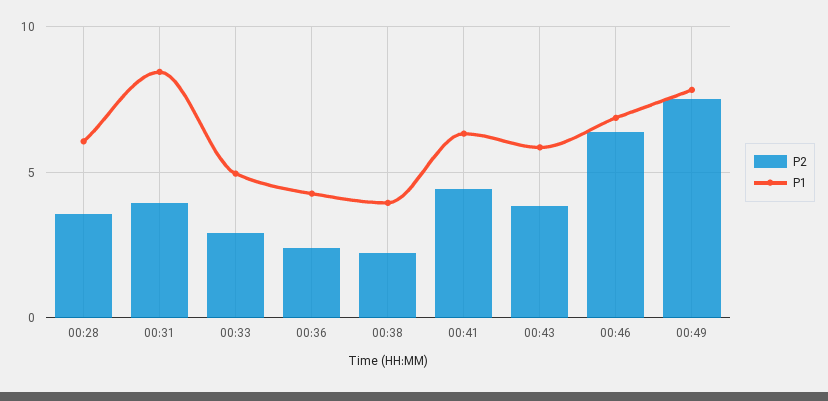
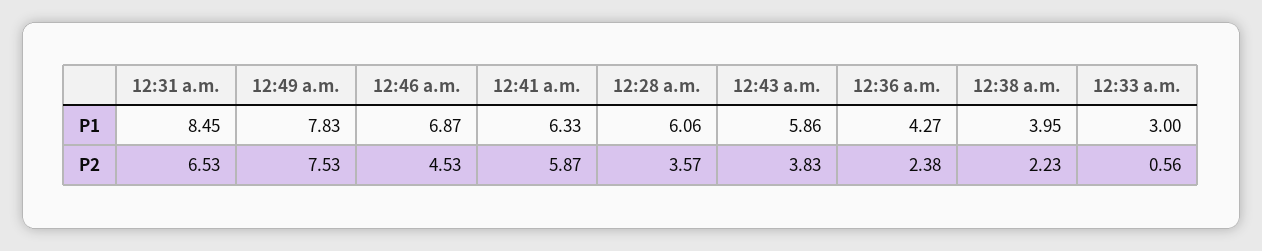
  {
    "P2": {
      "00:28": 3.57,
-     "00:31": 4,
+     "00:31": 6.53,
-     "00:33": 3,
+     "00:33": 0.56,
      "00:36": 2.38,
      "00:38": 2.23,
-     "00:41": 4.5,
+     "00:41": 5.87,
      "00:43": 3.83,
-     "00:46": 6.5,
+     "00:46": 4.53,
      "00:49": 7.53
    },
    "P1": {
      "00:28": 6.06,
      "00:31": 8.45,
-     "00:33": 5,
+     "00:33": 3,
      "00:36": 4.27,
      "00:38": 3.95,
      "00:41": 6.33,
      "00:43": 5.86,
      "00:46": 6.87,
      "00:49": 7.83
    }
  }

